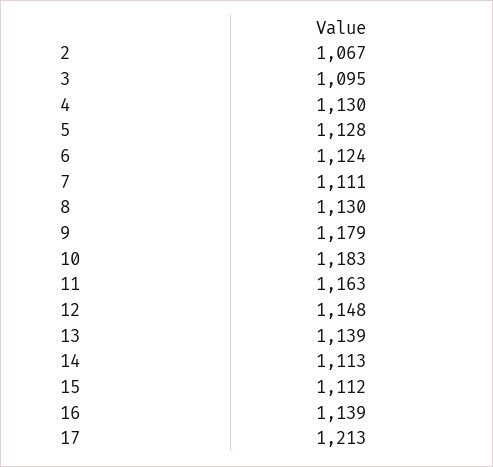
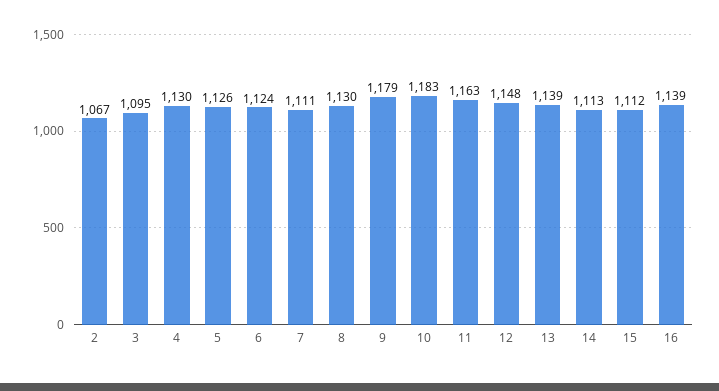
  {
    "2": 1067,
    "3": 1095,
    "4": 1130,
-   "5": 1128,
+   "5": 1126,
    "6": 1124,
    "7": 1111,
    "8": 1130,
    "9": 1179,
    "10": 1183,
    "11": 1163,
    "12": 1148,
    "13": 1139,
    "14": 1113,
    "15": 1112,
-   "16": 1139,
+   "16": 1139
-   "17": 1213
  }

